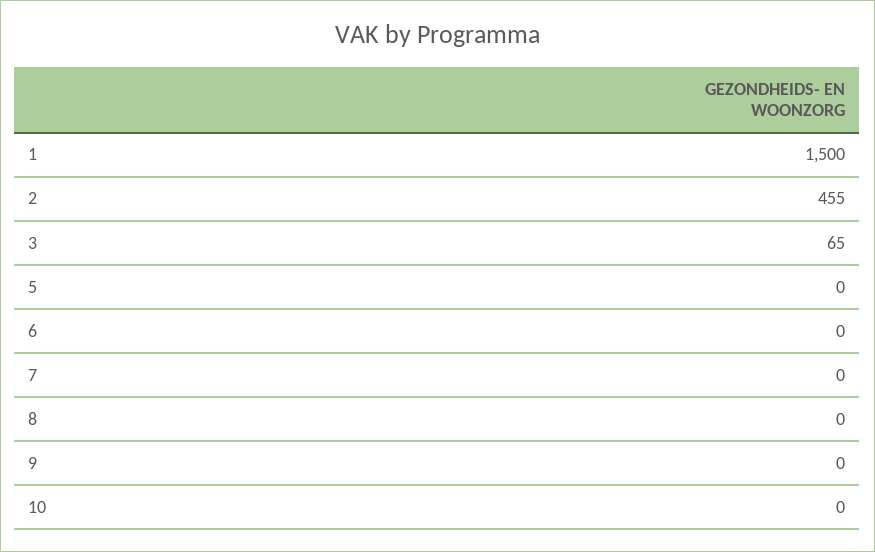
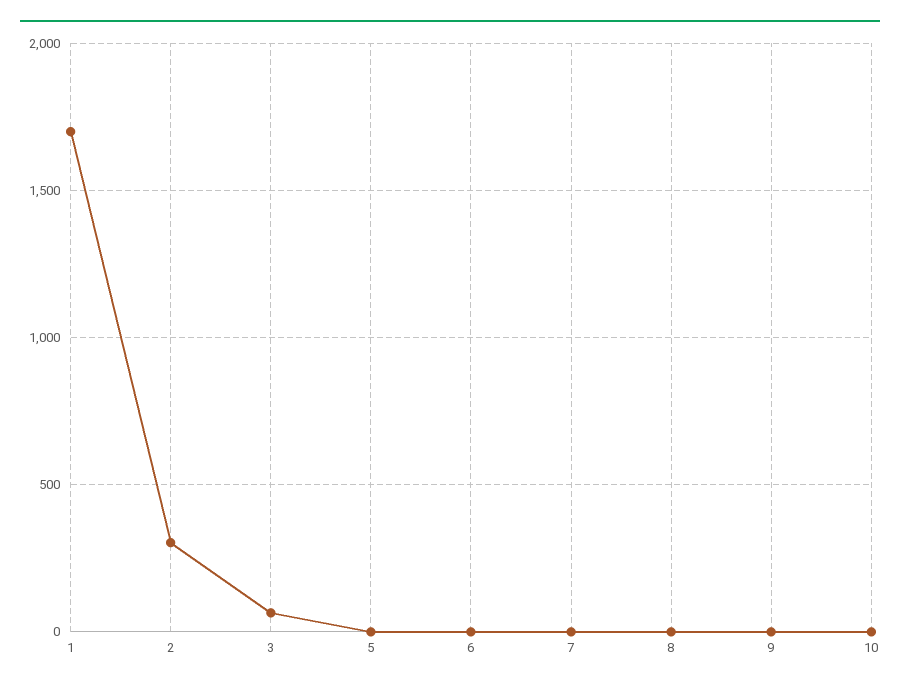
  {
-   "1": 1500,
+   "1": 1700,
-   "2": 455,
+   "2": 300,
    "3": 65,
    "5": 0,
    "6": 0,
    "7": 0,
    "8": 0,
    "9": 0,
    "10": 0
  }

